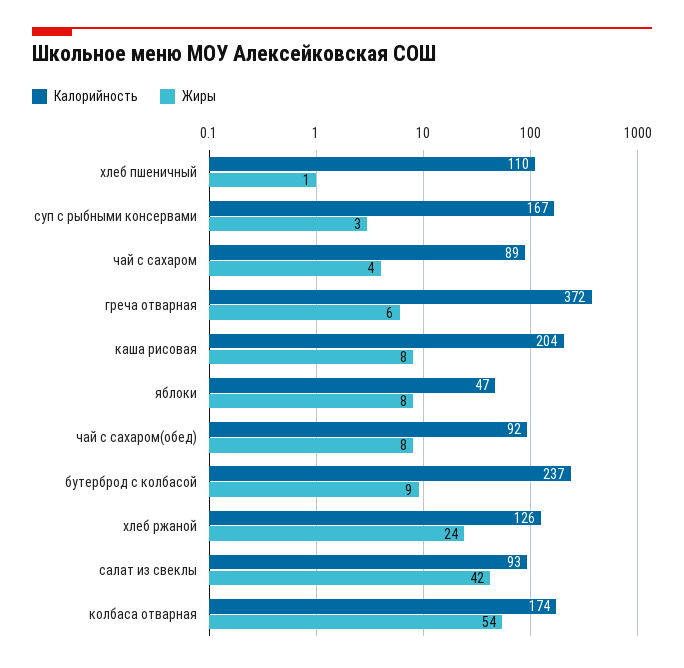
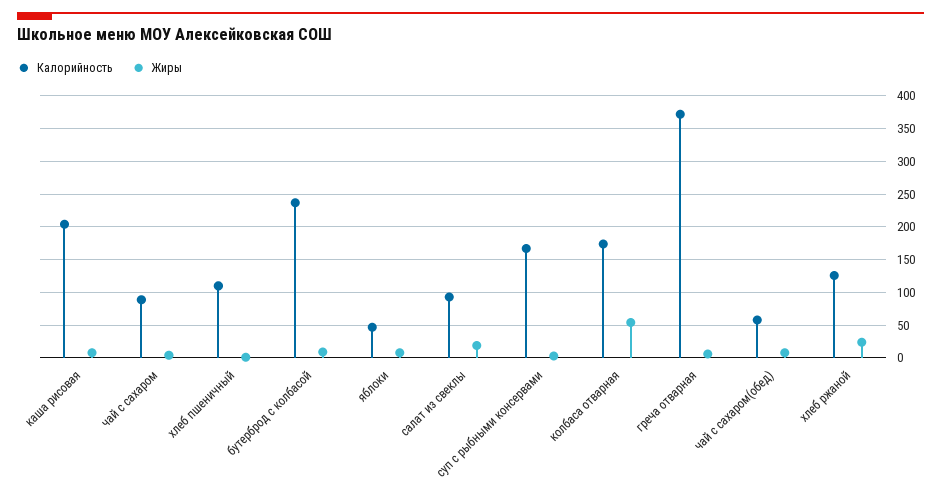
  {
    "Калорийность": {
      "хлеб пшеничный": 110,
      "суп с рыбными консервами": 167,
      "чай с сахаром": 89,
      "греча отварная": 372,
      "каша рисовая": 204,
      "яблоки": 47,
-     "чай с сахаром(обед)": 92,
+     "чай с сахаром(обед)": 60,
      "бутерброд с колбасой": 237,
      "хлеб ржаной": 126,
      "салат из свеклы": 93,
      "колбаса отварная": 174
    },
    "Жиры": {
      "хлеб пшеничный": 1,
      "суп с рыбными консервами": 3,
      "чай с сахаром": 4,
      "греча отварная": 6,
      "каша рисовая": 8,
      "яблоки": 8,
      "чай с сахаром(обед)": 8,
      "бутерброд с колбасой": 9,
      "хлеб ржаной": 24,
-     "салат из свеклы": 42,
+     "салат из свеклы": 20,
      "колбаса отварная": 54
    }
  }

